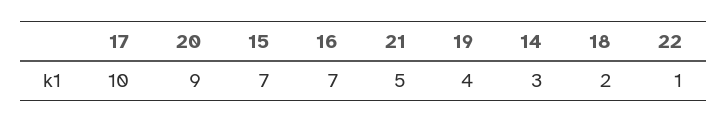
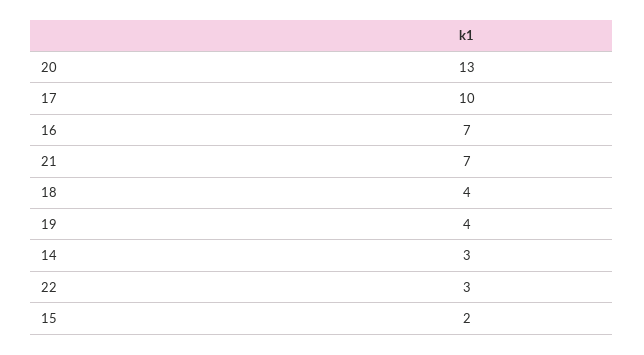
  {
    "17": 10,
-   "20": 9,
+   "20": 13,
-   "15": 7,
+   "15": 2,
    "16": 7,
-   "21": 5,
+   "21": 7,
    "19": 4,
    "14": 3,
-   "18": 2,
+   "18": 4,
-   "22": 1
+   "22": 3
  }

